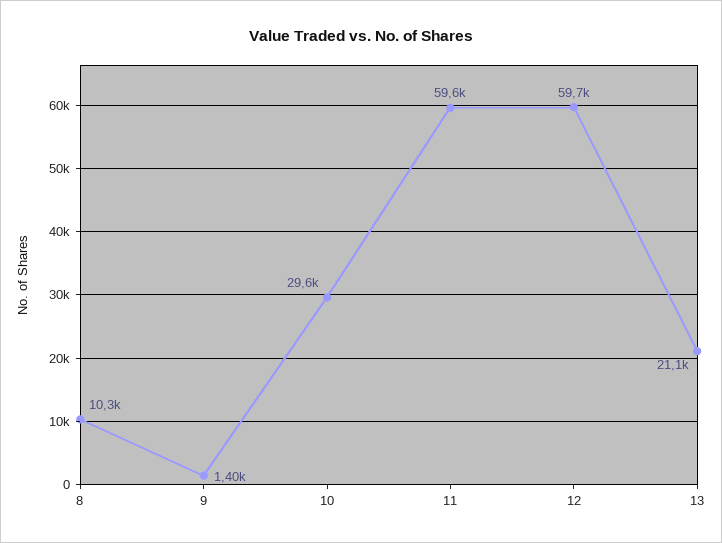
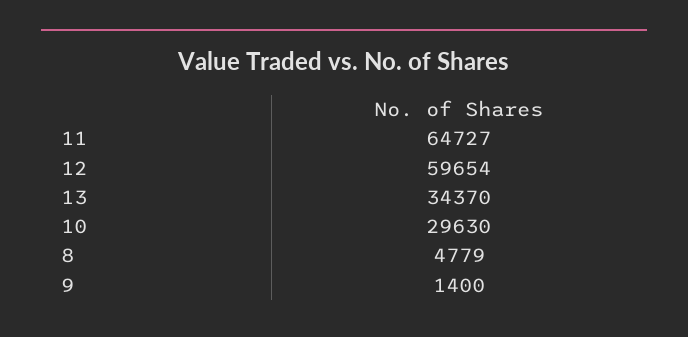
  {
-   "8": 10300,
+   "8": 4779,
    "9": 1400,
    "10": 29630,
-   "11": 59600,
+   "11": 64727,
    "12": 59654,
-   "13": 21100
+   "13": 34370
  }

